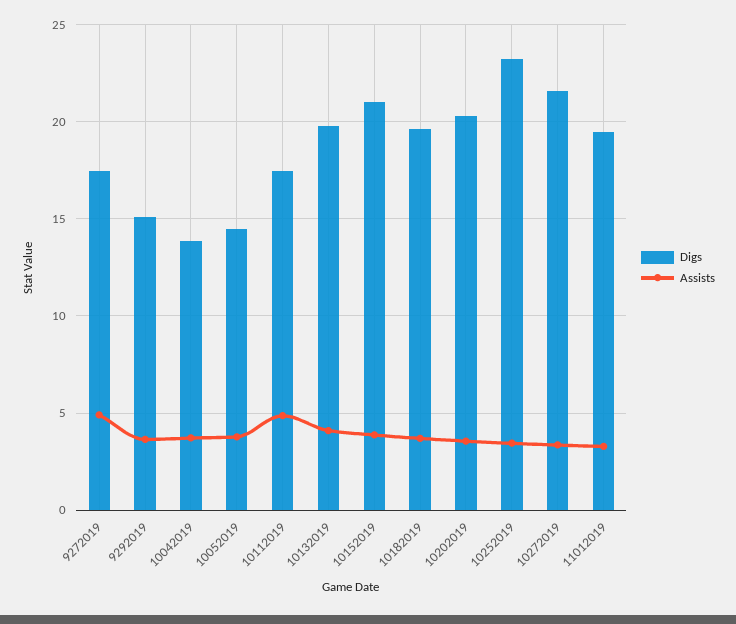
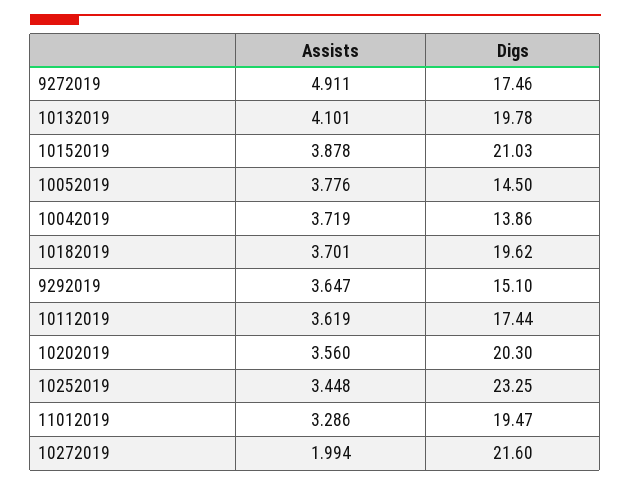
  {
    "Digs": {
      "9272019": 17.46,
      "9292019": 15.1,
      "10042019": 13.86,
      "10052019": 14.5,
      "10112019": 17.44,
      "10132019": 19.78,
      "10152019": 21.03,
      "10182019": 19.62,
      "10202019": 20.3,
      "10252019": 23.25,
      "10272019": 21.6,
      "11012019": 19.47
    },
    "Assists": {
      "9272019": 4.911,
      "9292019": 3.647,
      "10042019": 3.719,
      "10052019": 3.776,
-     "10112019": 5,
+     "10112019": 3.619,
      "10132019": 4.101,
      "10152019": 3.878,
      "10182019": 3.701,
      "10202019": 3.56,
      "10252019": 3.448,
-     "10272019": 3.5,
+     "10272019": 1.994,
      "11012019": 3.286
    }
  }

